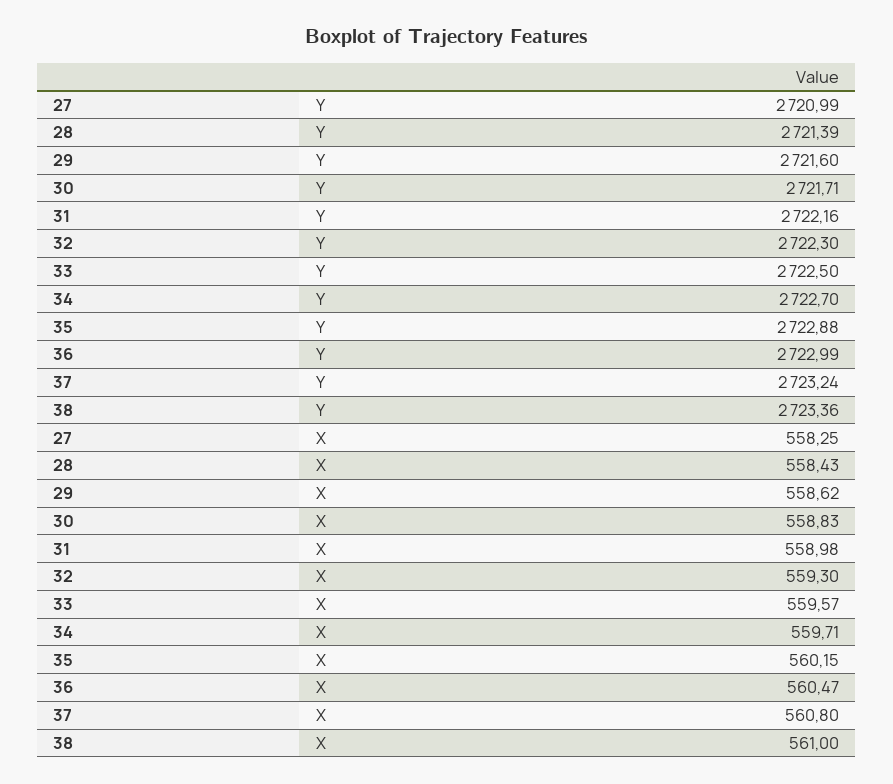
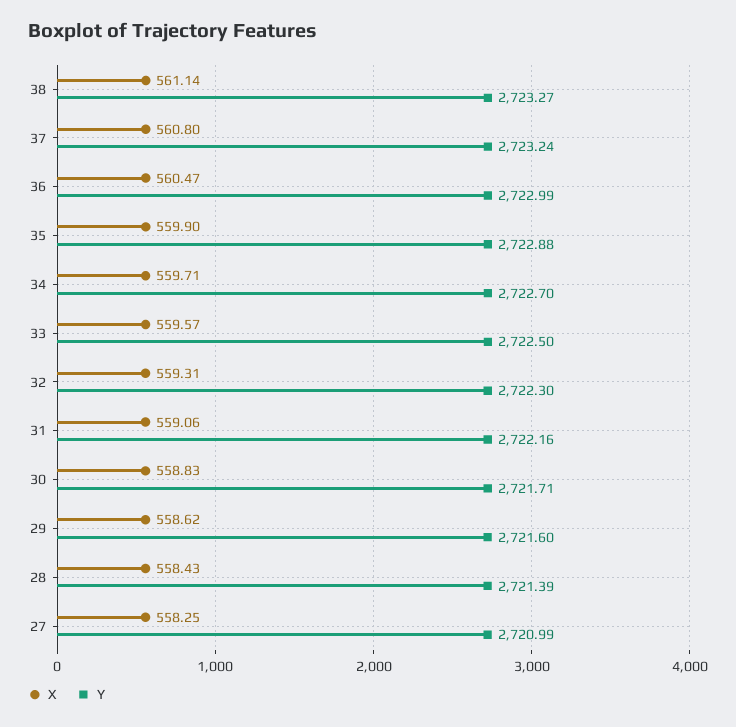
  {
    "Y": {
      "27": 2720.99,
      "28": 2721.39,
      "29": 2721.6,
      "30": 2721.71,
      "31": 2722.16,
      "32": 2722.3,
      "33": 2722.5,
      "34": 2722.7,
      "35": 2722.88,
      "36": 2722.99,
      "37": 2723.24,
-     "38": 2723.36
+     "38": 2723.27
    },
    "X": {
      "27": 558.25,
      "28": 558.43,
      "29": 558.62,
      "30": 558.83,
-     "31": 558.98,
+     "31": 559.06,
-     "32": 559.3,
+     "32": 559.31,
      "33": 559.57,
      "34": 559.71,
-     "35": 560.15,
+     "35": 559.9,
      "36": 560.47,
      "37": 560.8,
-     "38": 561
+     "38": 561.14
    }
  }

